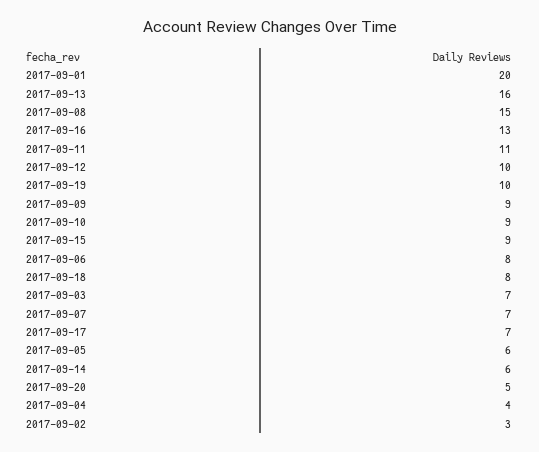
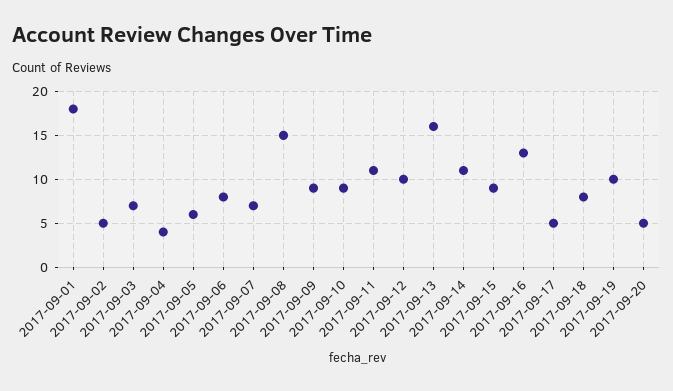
  {
-   "2017-09-01": 20,
+   "2017-09-01": 18,
    "2017-09-13": 16,
    "2017-09-08": 15,
    "2017-09-16": 13,
    "2017-09-11": 11,
    "2017-09-12": 10,
    "2017-09-19": 10,
    "2017-09-09": 9,
    "2017-09-10": 9,
    "2017-09-15": 9,
    "2017-09-06": 8,
    "2017-09-18": 8,
    "2017-09-03": 7,
    "2017-09-07": 7,
-   "2017-09-17": 7,
+   "2017-09-17": 5,
    "2017-09-05": 6,
-   "2017-09-14": 6,
+   "2017-09-14": 11,
    "2017-09-20": 5,
    "2017-09-04": 4,
-   "2017-09-02": 3
+   "2017-09-02": 5
  }

